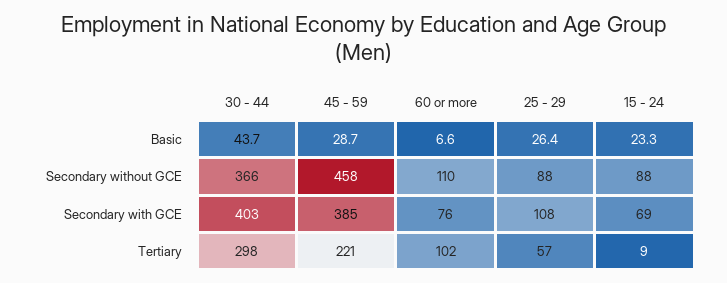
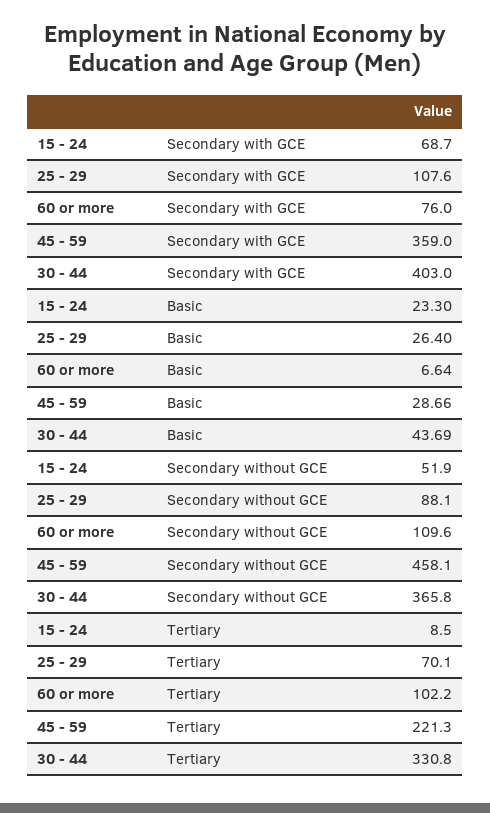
  {
    "30 - 44": {
      "Basic": 43.69,
      "Secondary without GCE": 365.8,
      "Secondary with GCE": 403,
-     "Tertiary": 298
+     "Tertiary": 330.8
    },
    "45 - 59": {
      "Basic": 28.66,
      "Secondary without GCE": 458.1,
-     "Secondary with GCE": 385,
+     "Secondary with GCE": 359,
      "Tertiary": 221.3
    },
    "60 or more": {
      "Basic": 6.64,
      "Secondary without GCE": 109.6,
      "Secondary with GCE": 76,
      "Tertiary": 102.2
    },
    "25 - 29": {
      "Basic": 26.4,
      "Secondary without GCE": 88.1,
      "Secondary with GCE": 107.6,
-     "Tertiary": 57
+     "Tertiary": 70.1
    },
    "15 - 24": {
      "Basic": 23.3,
-     "Secondary without GCE": 88,
+     "Secondary without GCE": 51.9,
      "Secondary with GCE": 68.7,
      "Tertiary": 8.5
    }
  }

